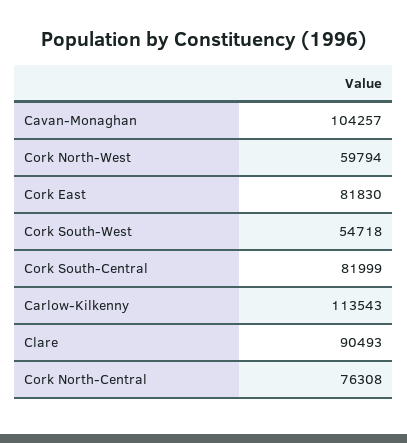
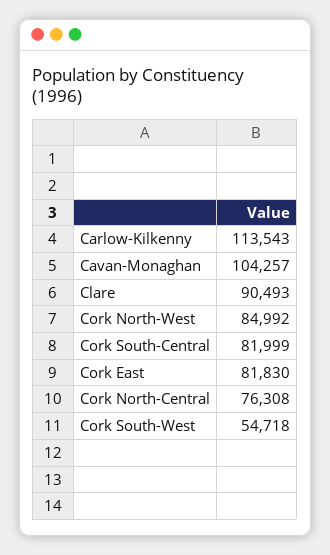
  {
    "Cavan-Monaghan": 104257,
-   "Cork North-West": 59794,
+   "Cork North-West": 84992,
    "Cork East": 81830,
    "Cork South-West": 54718,
    "Cork South-Central": 81999,
    "Carlow-Kilkenny": 113543,
    "Clare": 90493,
    "Cork North-Central": 76308
  }

